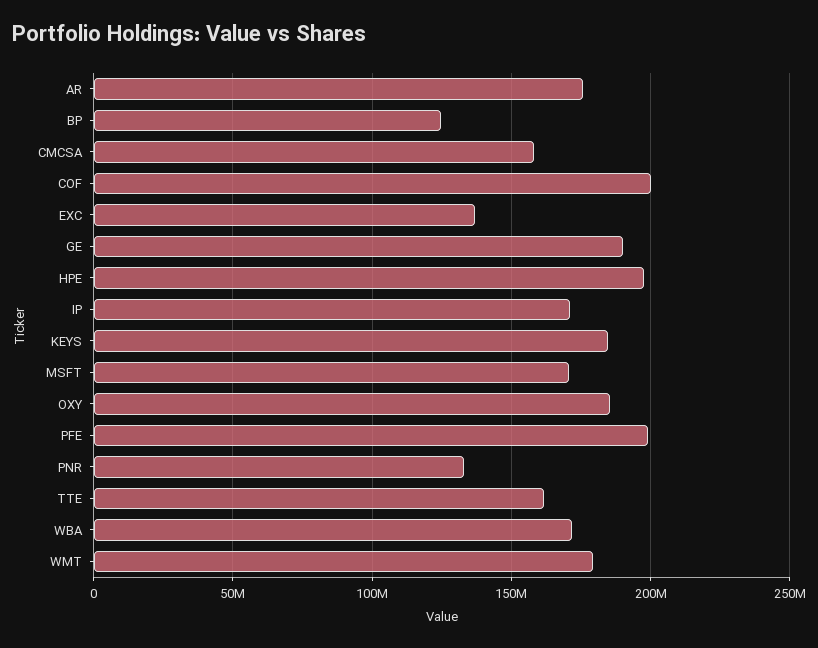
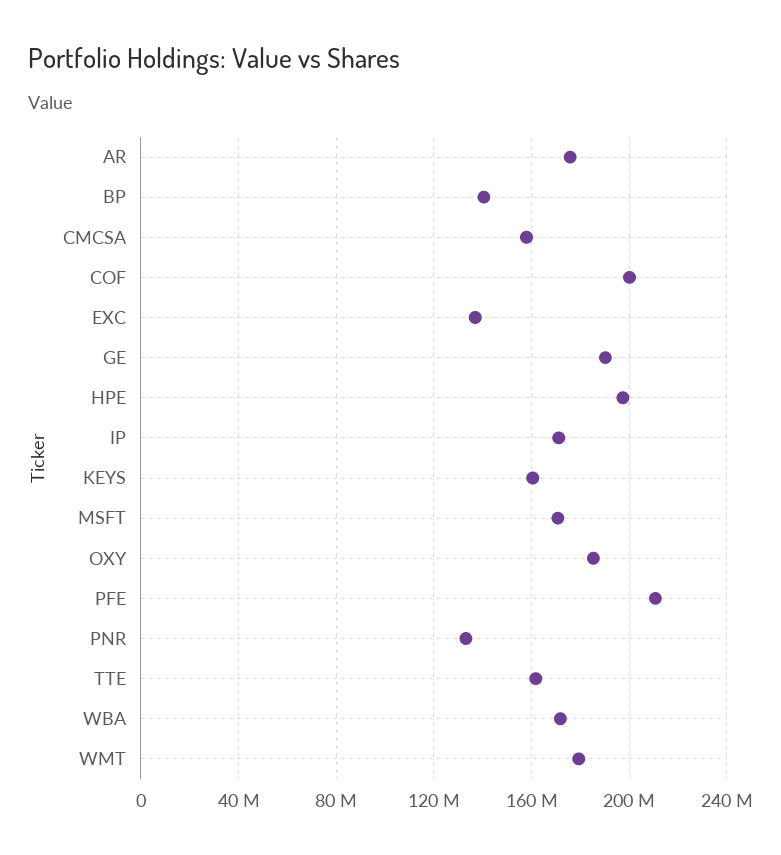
  {
    "AR": 175000000,
-   "BP": 125000000,
+   "BP": 140000000,
    "CMCSA": 160000000,
    "COF": 200000000,
    "EXC": 135000000,
    "GE": 190000000,
    "HPE": 195000000,
    "IP": 170000000,
-   "KEYS": 185000000,
+   "KEYS": 160000000,
    "MSFT": 170000000,
    "OXY": 185000000,
-   "PFE": 200000000,
+   "PFE": 210000000,
    "PNR": 135000000,
    "TTE": 160000000,
    "WBA": 170000000,
    "WMT": 180000000
  }

